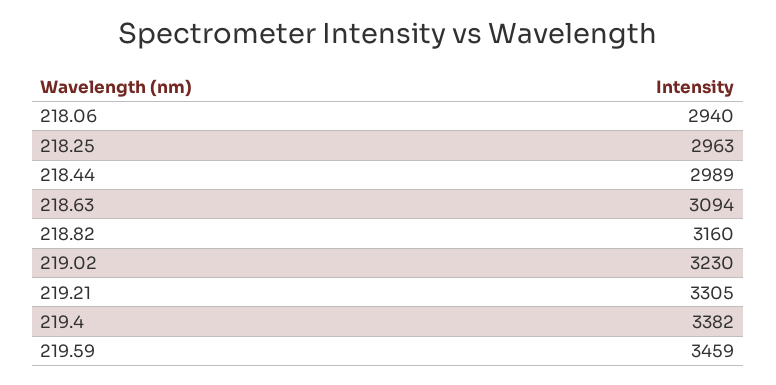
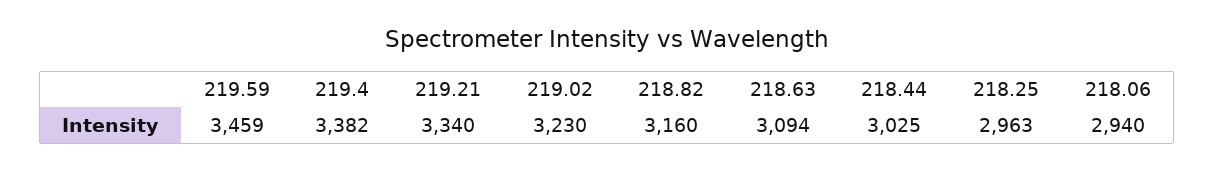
  {
    "218.06": 2940,
    "218.25": 2963,
-   "218.44": 2989,
+   "218.44": 3025,
    "218.63": 3094,
    "218.82": 3160,
    "219.02": 3230,
-   "219.21": 3305,
+   "219.21": 3340,
    "219.4": 3382,
    "219.59": 3459
  }

